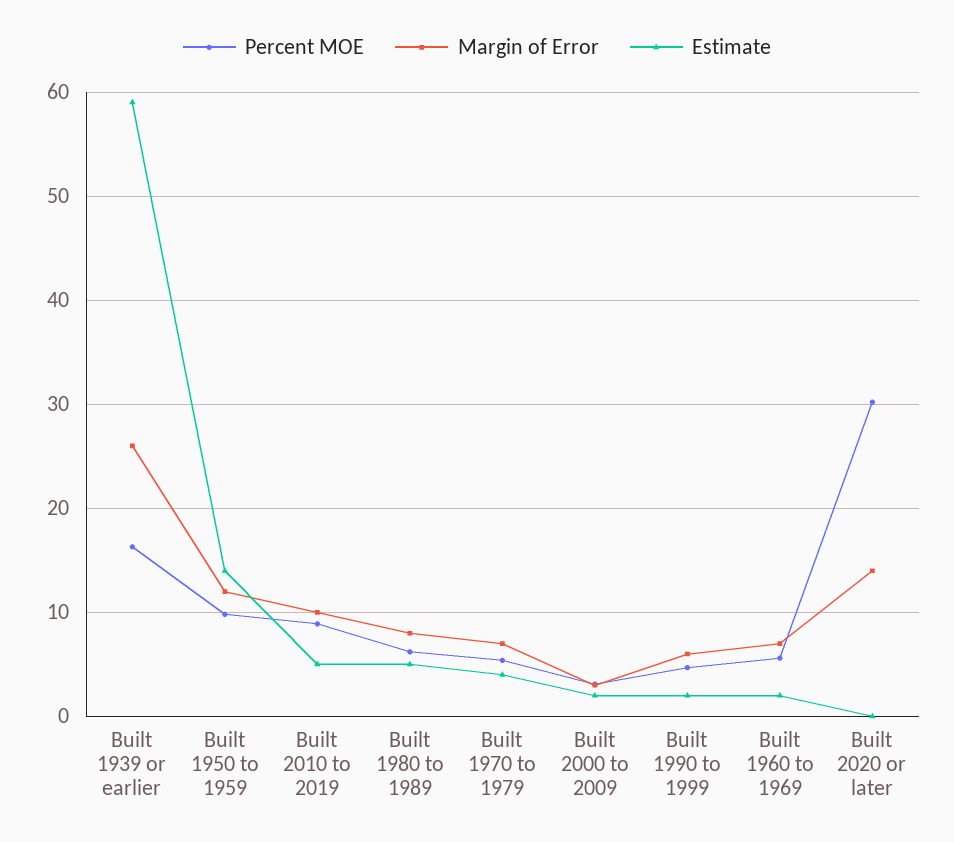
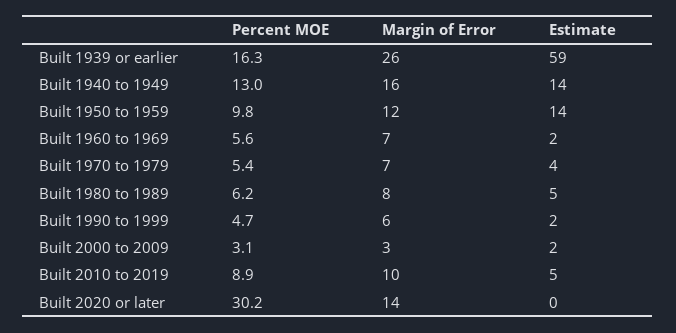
  {
    "Percent MOE": {
      "Built 1939 or earlier": 16.3,
      "Built 1950 to 1959": 9.8,
      "Built 2010 to 2019": 8.9,
      "Built 1980 to 1989": 6.2,
      "Built 1970 to 1979": 5.4,
      "Built 2000 to 2009": 3.1,
      "Built 1990 to 1999": 4.7,
      "Built 1960 to 1969": 5.6,
-     "Built 2020 or later": 30.2
+     "Built 2020 or later": 30.2,
+     "Built 1940 to 1949": 13
    },
    "Margin of Error": {
      "Built 1939 or earlier": 26,
      "Built 1950 to 1959": 12,
      "Built 2010 to 2019": 10,
      "Built 1980 to 1989": 8,
      "Built 1970 to 1979": 7,
      "Built 2000 to 2009": 3,
      "Built 1990 to 1999": 6,
      "Built 1960 to 1969": 7,
-     "Built 2020 or later": 14
+     "Built 2020 or later": 14,
+     "Built 1940 to 1949": 16
    },
    "Estimate": {
      "Built 1939 or earlier": 59,
      "Built 1950 to 1959": 14,
      "Built 2010 to 2019": 5,
      "Built 1980 to 1989": 5,
      "Built 1970 to 1979": 4,
      "Built 2000 to 2009": 2,
      "Built 1990 to 1999": 2,
      "Built 1960 to 1969": 2,
-     "Built 2020 or later": 0
+     "Built 2020 or later": 0,
+     "Built 1940 to 1949": 14
    }
  }

